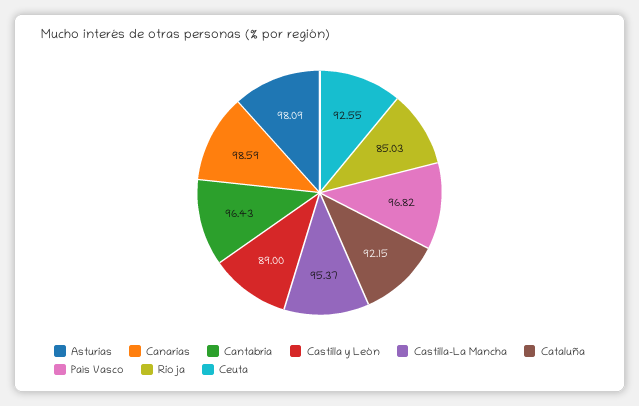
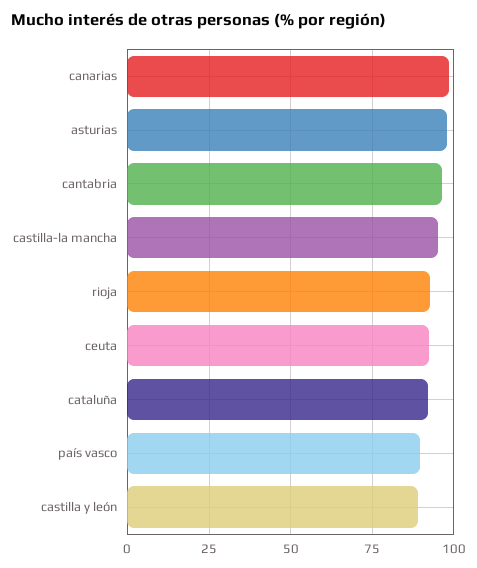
  {
    "Asturias": 98.09,
    "Canarias": 98.59,
    "Cantabria": 96.43,
    "Castilla y León": 89,
    "Castilla-La Mancha": 95.37,
    "Cataluña": 92.15,
-   "País Vasco": 96.82,
+   "País Vasco": 90,
-   "Rioja": 85.03,
+   "Rioja": 92.5,
    "Ceuta": 92.55
  }

